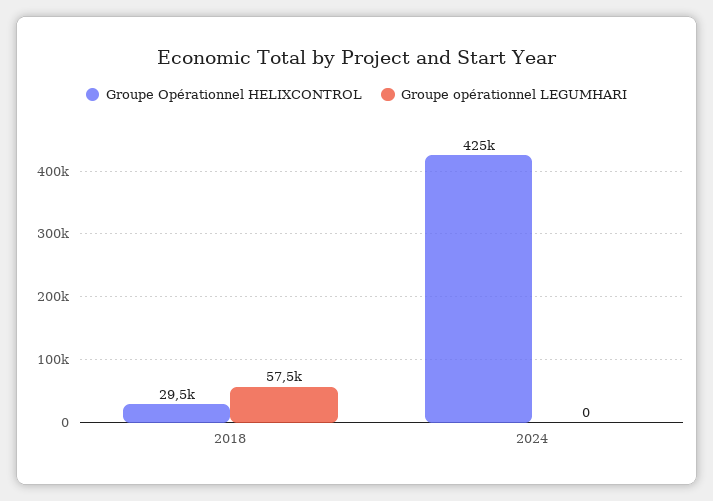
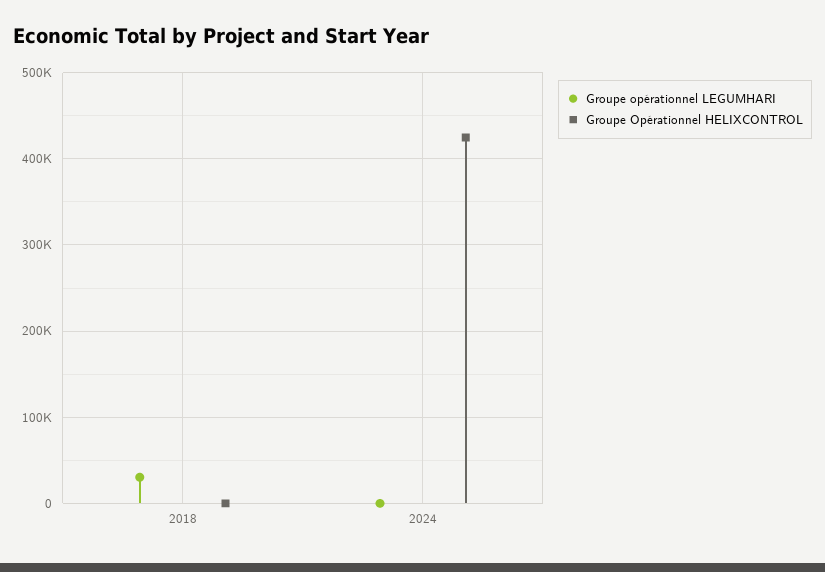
  {
    "Groupe Opérationnel HELIXCONTROL": {
-     "2018": 29500,
+     "2018": 0,
      "2024": 425000
    },
    "Groupe opérationnel LEGUMHARI": {
-     "2018": 57500,
+     "2018": 30000,
      "2024": 0
    }
  }

